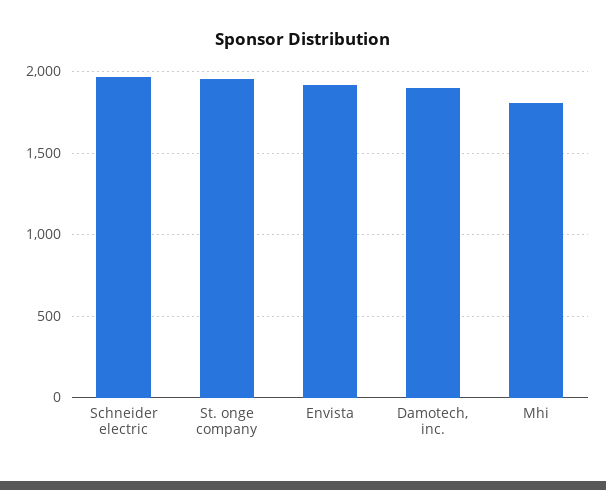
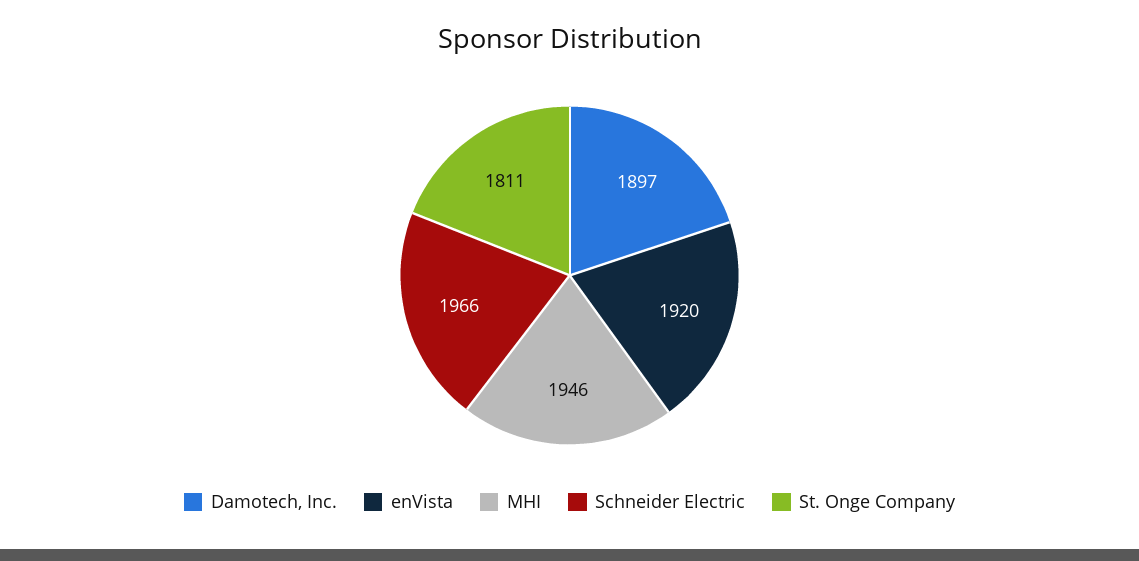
  {
    "Schneider electric": 1966,
-   "St. onge company": 1950,
+   "St. onge company": 1811,
    "Envista": 1920,
    "Damotech, inc.": 1897,
-   "Mhi": 1800
+   "Mhi": 1946
  }

